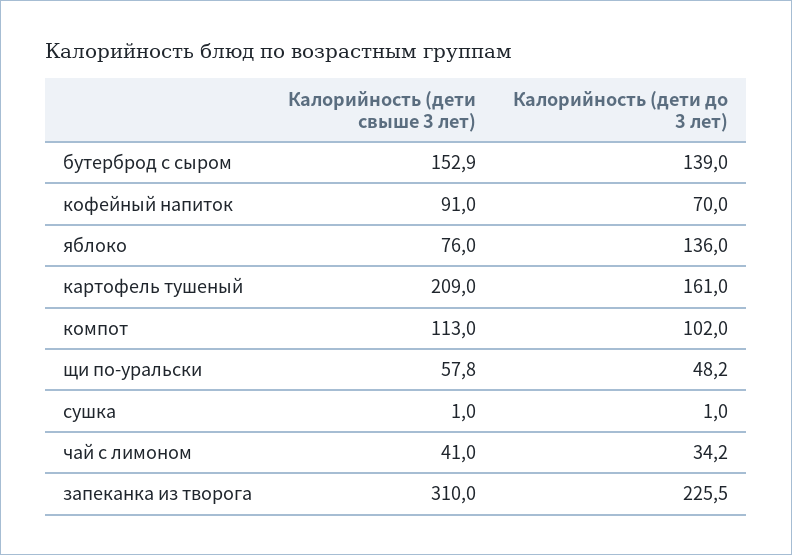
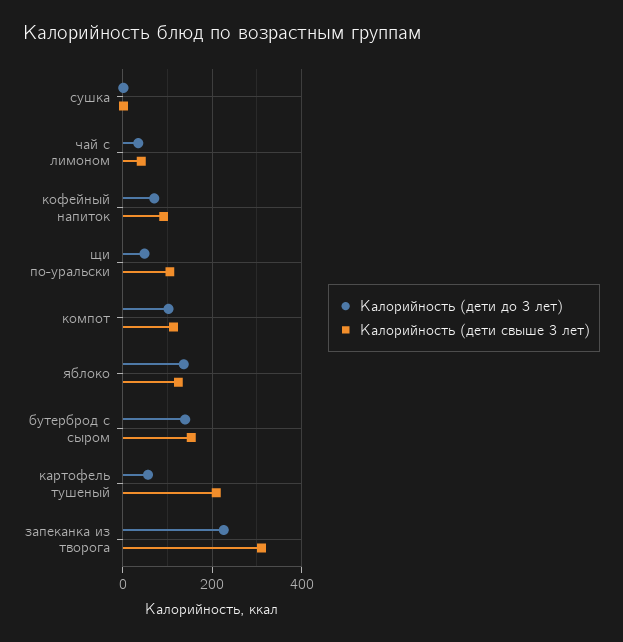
  {
    "Калорийность (дети свыше 3 лет)": {
      "бутерброд с сыром": 152.9,
      "кофейный напиток": 91,
-     "яблоко": 76,
+     "яблоко": 120,
      "картофель тушеный": 209,
      "компот": 113,
-     "щи по-уральски": 57.8,
+     "щи по-уральски": 100,
      "сушка": 1,
      "чай с лимоном": 41,
      "запеканка из творога": 310
    },
    "Калорийность (дети до 3 лет)": {
      "бутерброд с сыром": 139,
      "кофейный напиток": 70,
      "яблоко": 136,
-     "картофель тушеный": 161,
+     "картофель тушеный": 60,
      "компот": 102,
      "щи по-уральски": 48.2,
      "сушка": 1,
      "чай с лимоном": 34.2,
      "запеканка из творога": 225.5
    }
  }

